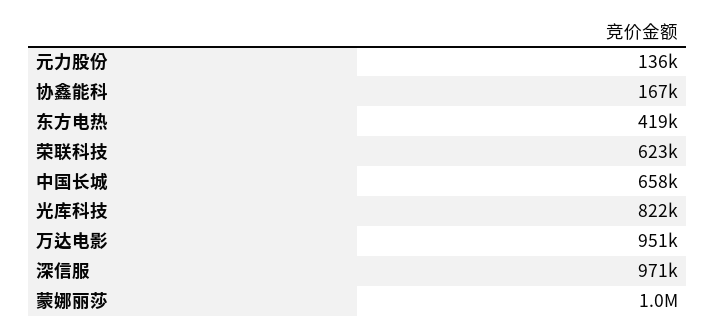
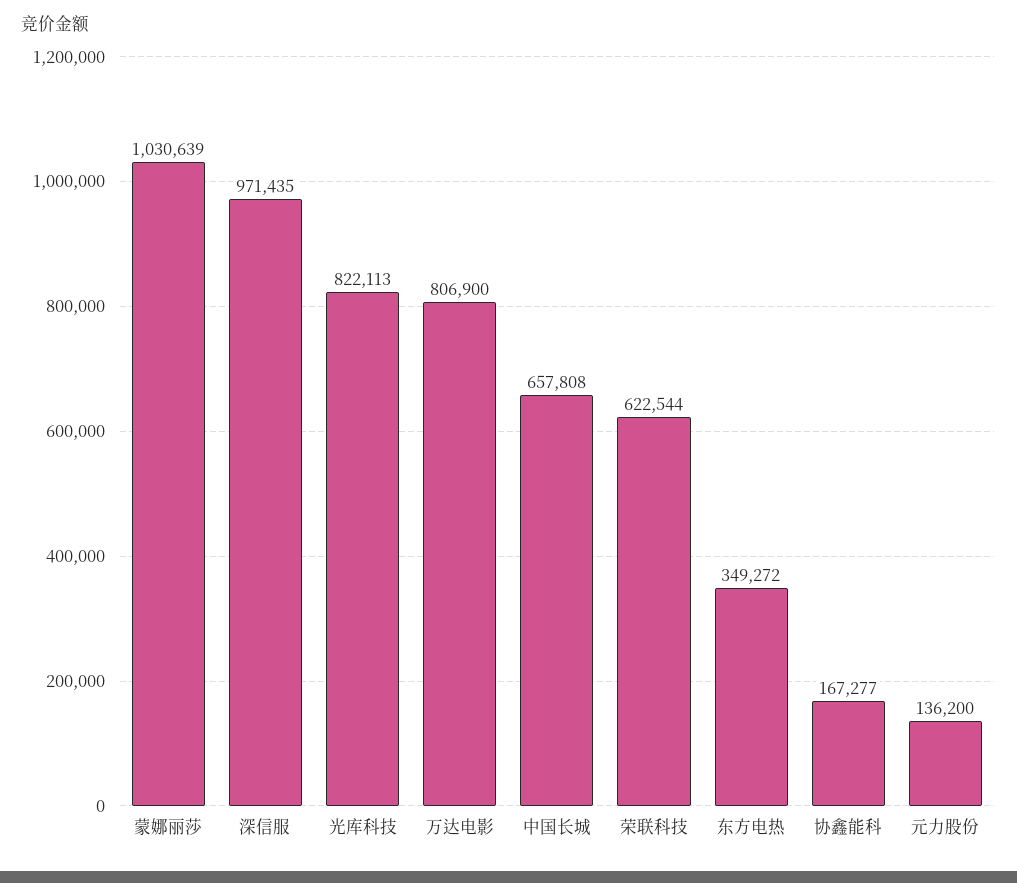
  {
    "元力股份": 136200,
    "协鑫能科": 167277,
-   "东方电热": 419000,
+   "东方电热": 349272,
    "荣联科技": 622544,
    "中国长城": 657808,
    "光库科技": 822113,
-   "万达电影": 951000,
+   "万达电影": 806900,
    "深信服": 971435,
    "蒙娜丽莎": 1030639
  }

